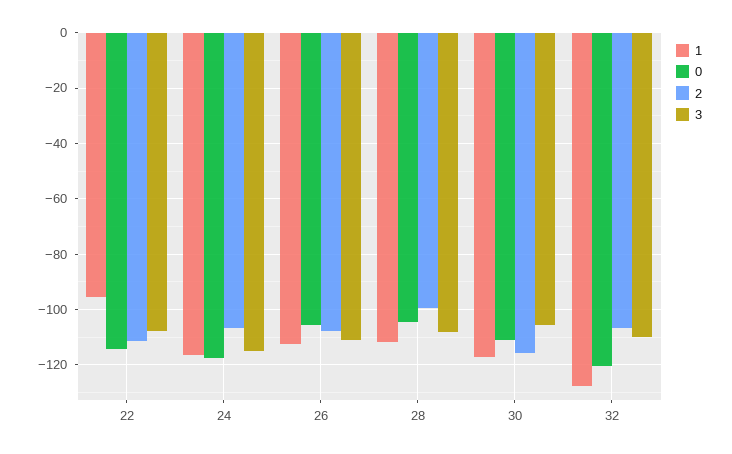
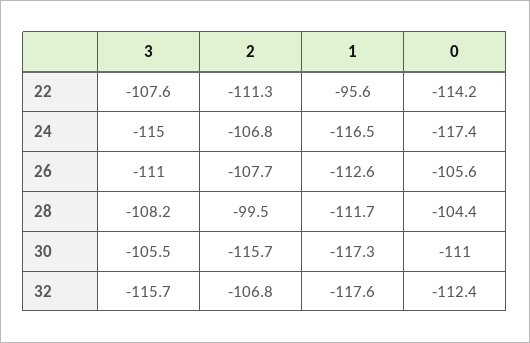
  {
    "1": {
      "22": -95.6,
      "24": -116.5,
      "26": -112.6,
      "28": -111.7,
      "30": -117.3,
-     "32": -127.5
+     "32": -117.6
    },
    "0": {
      "22": -114.2,
      "24": -117.4,
      "26": -105.6,
      "28": -104.4,
      "30": -111,
-     "32": -120
+     "32": -112.4
    },
    "2": {
      "22": -111.3,
      "24": -106.8,
      "26": -107.7,
      "28": -99.5,
      "30": -115.7,
      "32": -106.8
    },
    "3": {
      "22": -107.6,
      "24": -115,
      "26": -111,
      "28": -108.2,
      "30": -105.5,
-     "32": -110
+     "32": -115.7
    }
  }

